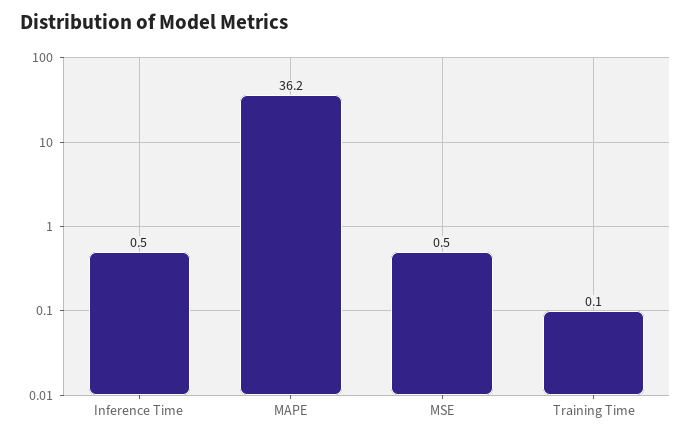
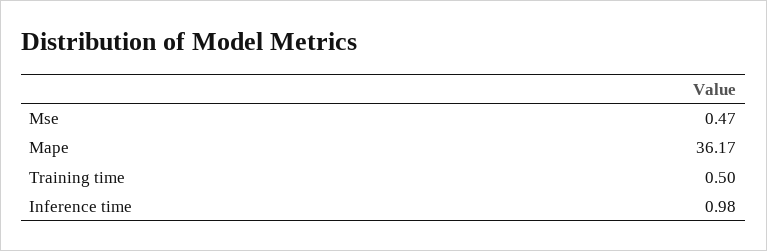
  {
-   "Inference Time": 0.5,
+   "Inference Time": 0.98,
    "MAPE": 36.17,
    "MSE": 0.47,
-   "Training Time": 0.1
+   "Training Time": 0.5
  }

